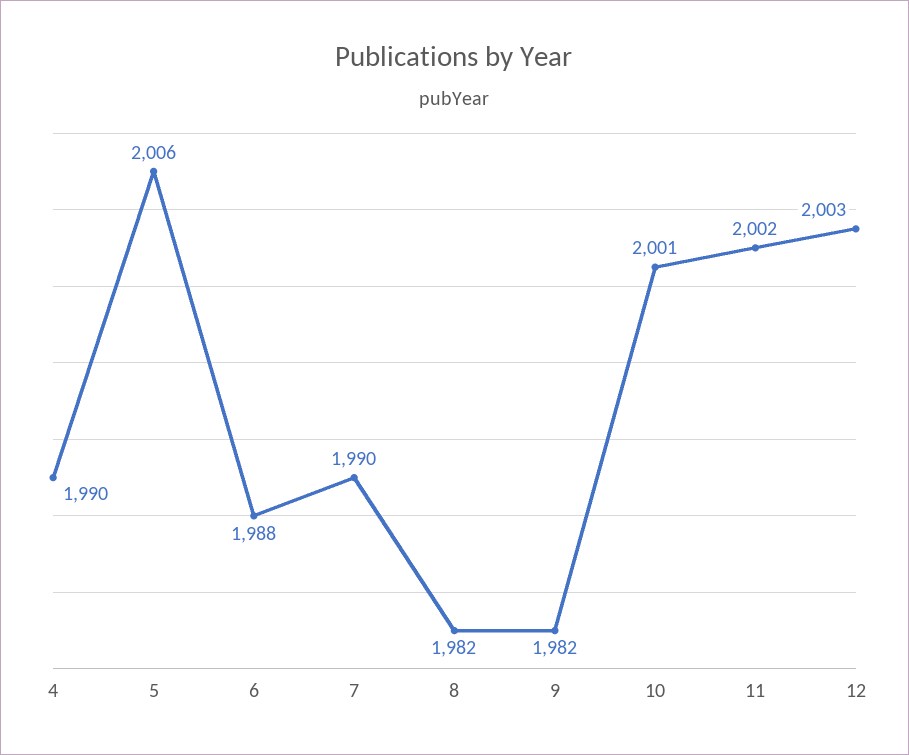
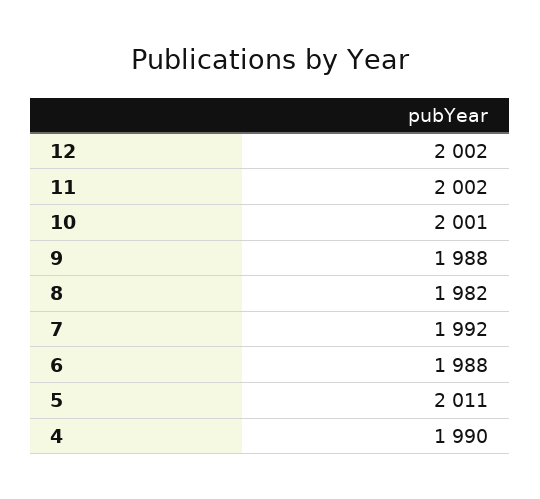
  {
    "4": 1990,
-   "5": 2006,
+   "5": 2011,
    "6": 1988,
-   "7": 1990,
+   "7": 1992,
    "8": 1982,
-   "9": 1982,
+   "9": 1988,
    "10": 2001,
    "11": 2002,
-   "12": 2003
+   "12": 2002
  }

